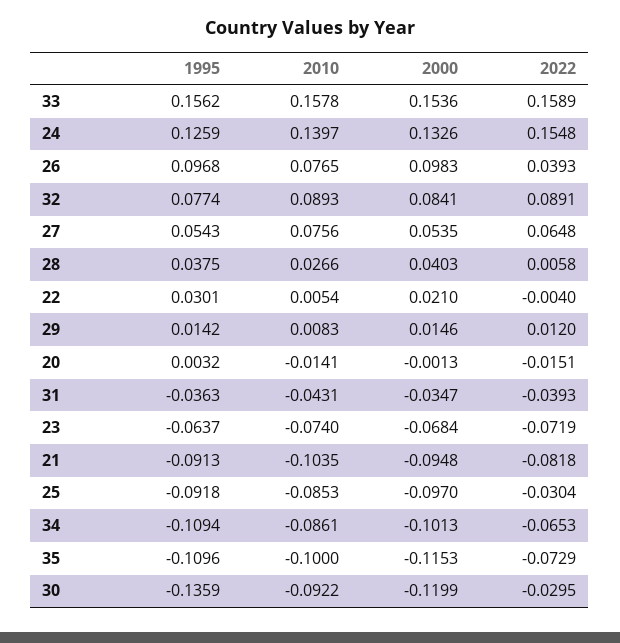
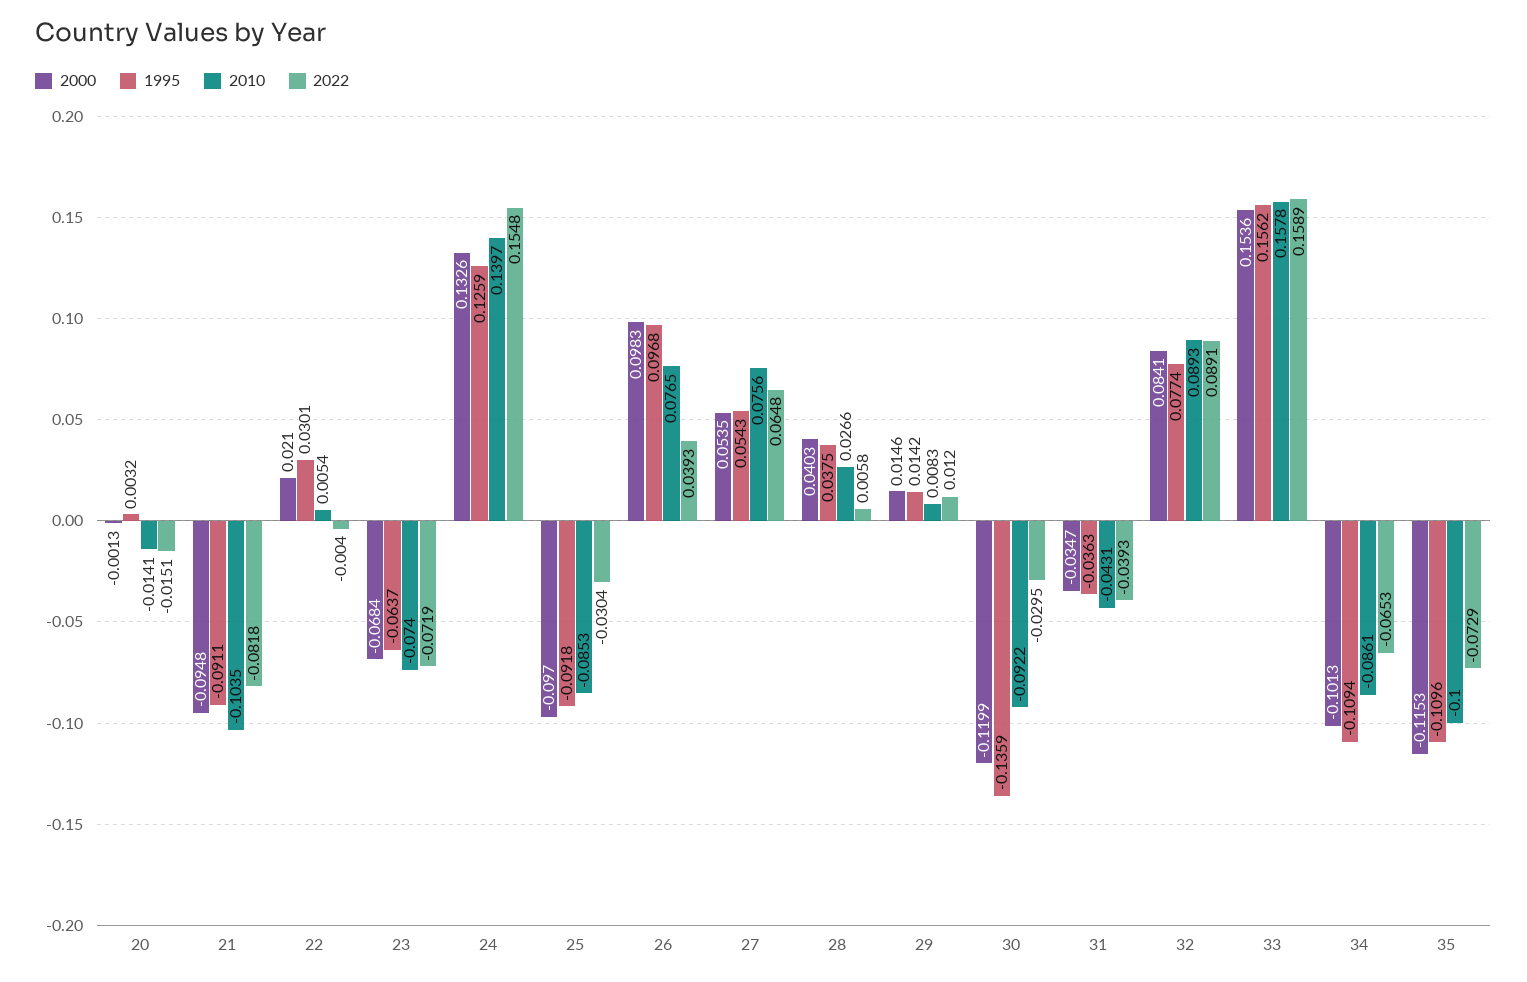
  {
    "1995": {
      "33": 0.1562,
      "24": 0.1259,
      "26": 0.0968,
      "32": 0.0774,
      "27": 0.0543,
      "28": 0.0375,
      "22": 0.0301,
      "29": 0.0142,
      "20": 0.0032,
      "31": -0.0363,
      "23": -0.0637,
-     "21": -0.0913,
+     "21": -0.0911,
      "25": -0.0918,
      "34": -0.1094,
      "35": -0.1096,
      "30": -0.1359
    },
    "2010": {
      "33": 0.1578,
      "24": 0.1397,
      "26": 0.0765,
      "32": 0.0893,
      "27": 0.0756,
      "28": 0.0266,
      "22": 0.0054,
      "29": 0.0083,
      "20": -0.0141,
      "31": -0.0431,
      "23": -0.074,
      "21": -0.1035,
      "25": -0.0853,
      "34": -0.0861,
      "35": -0.1,
      "30": -0.0922
    },
    "2000": {
      "33": 0.1536,
      "24": 0.1326,
      "26": 0.0983,
      "32": 0.0841,
      "27": 0.0535,
      "28": 0.0403,
      "22": 0.021,
      "29": 0.0146,
      "20": -0.0013,
      "31": -0.0347,
      "23": -0.0684,
      "21": -0.0948,
      "25": -0.097,
      "34": -0.1013,
      "35": -0.1153,
      "30": -0.1199
    },
    "2022": {
      "33": 0.1589,
      "24": 0.1548,
      "26": 0.0393,
      "32": 0.0891,
      "27": 0.0648,
      "28": 0.0058,
      "22": -0.004,
      "29": 0.012,
      "20": -0.0151,
      "31": -0.0393,
      "23": -0.0719,
      "21": -0.0818,
      "25": -0.0304,
      "34": -0.0653,
      "35": -0.0729,
      "30": -0.0295
    }
  }

